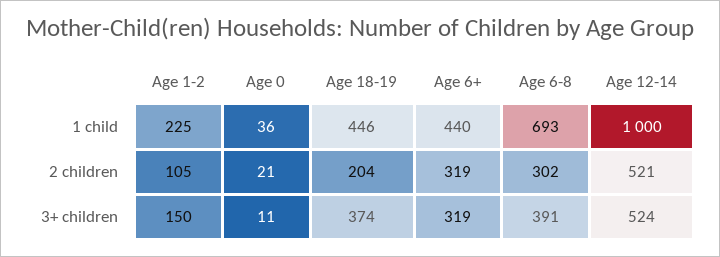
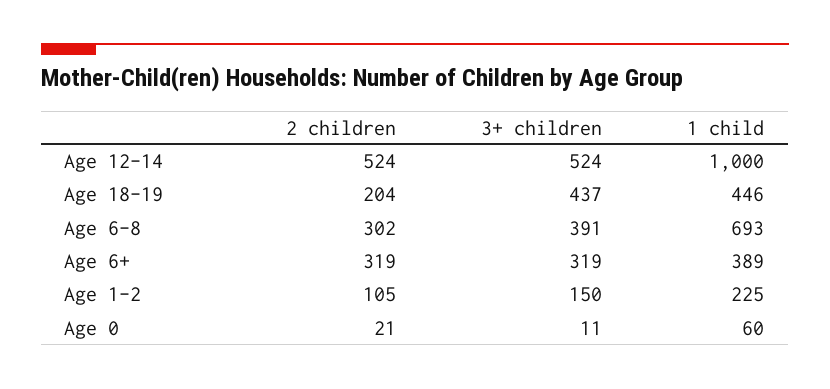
  {
    "Age 1-2": {
      "1 child": 225,
      "2 children": 105,
      "3+ children": 150
    },
    "Age 0": {
-     "1 child": 36,
+     "1 child": 60,
      "2 children": 21,
      "3+ children": 11
    },
    "Age 18-19": {
      "1 child": 446,
      "2 children": 204,
-     "3+ children": 374
+     "3+ children": 437
    },
    "Age 6+": {
-     "1 child": 440,
+     "1 child": 389,
      "2 children": 319,
      "3+ children": 319
    },
    "Age 6-8": {
      "1 child": 693,
      "2 children": 302,
      "3+ children": 391
    },
    "Age 12-14": {
      "1 child": 1000,
-     "2 children": 521,
+     "2 children": 524,
      "3+ children": 524
    }
  }

